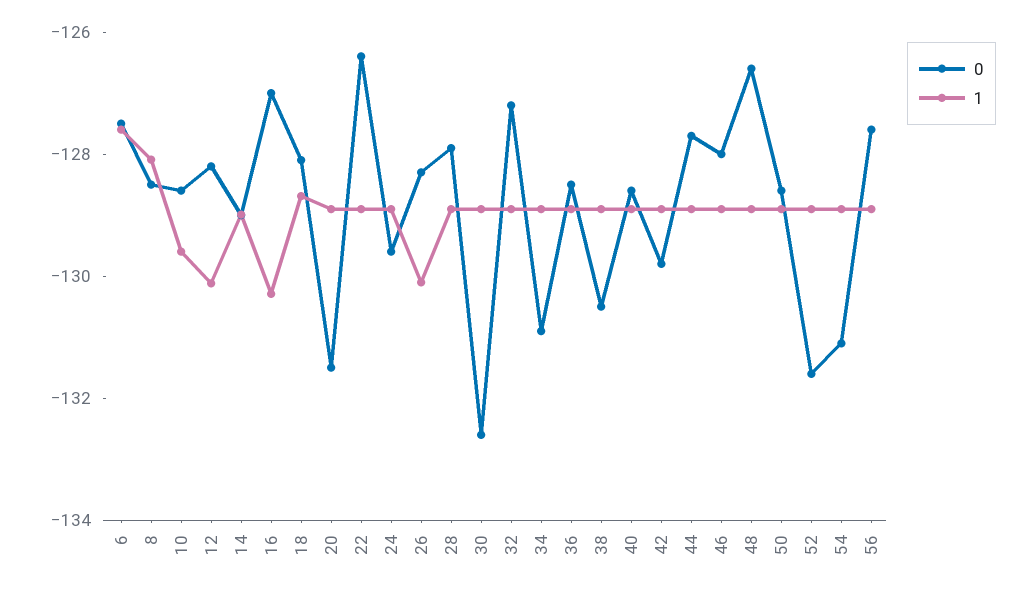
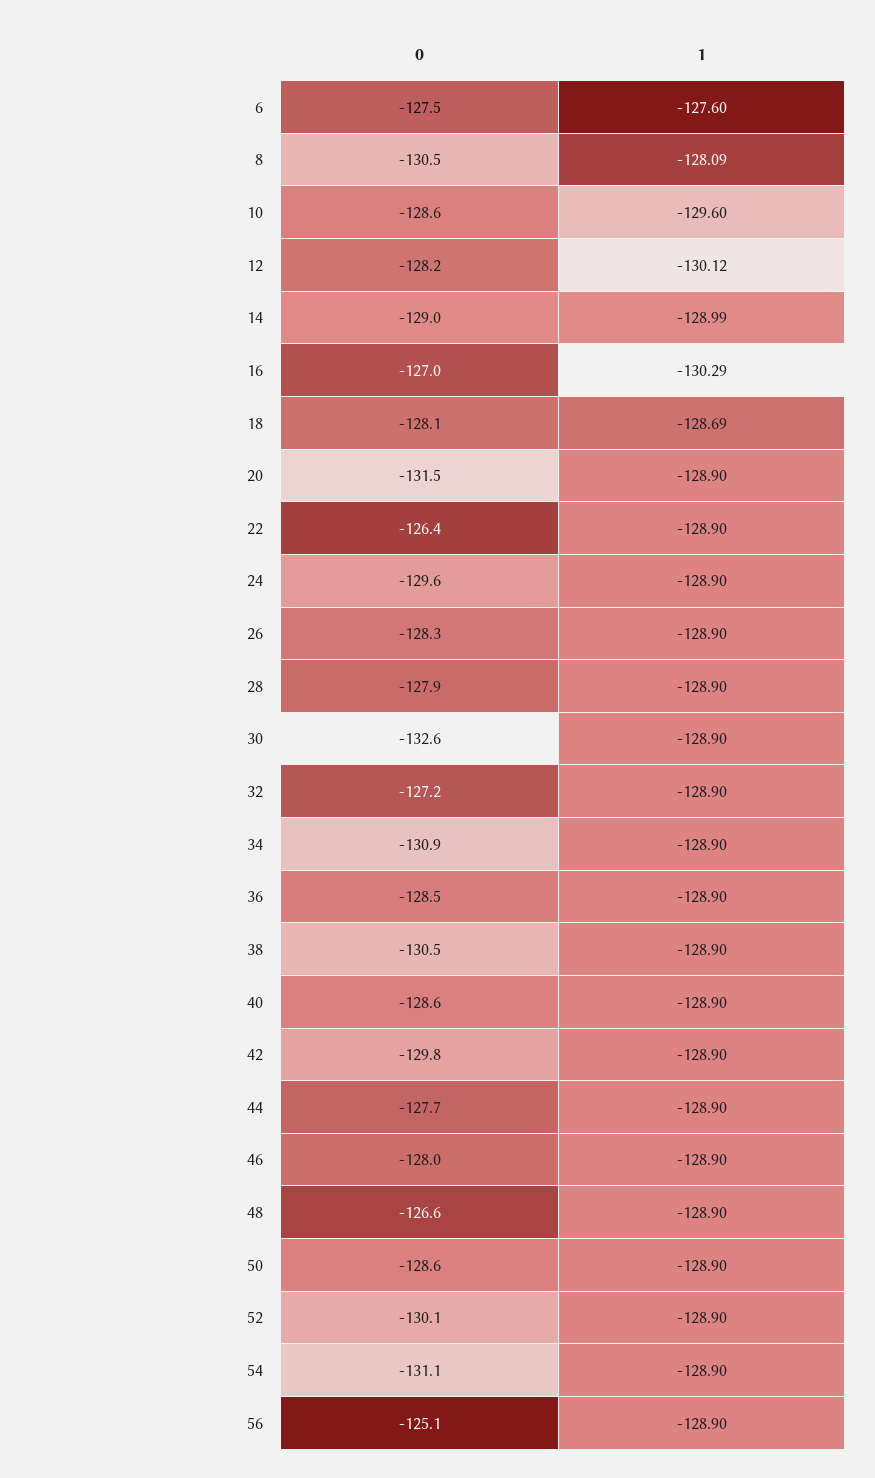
  {
    "0": {
      "6": -127.5,
-     "8": -128.5,
+     "8": -130.5,
      "10": -128.6,
      "12": -128.2,
      "14": -129,
      "16": -127,
      "18": -128.1,
      "20": -131.5,
      "22": -126.4,
      "24": -129.6,
      "26": -128.3,
      "28": -127.9,
      "30": -132.6,
      "32": -127.2,
      "34": -130.9,
      "36": -128.5,
      "38": -130.5,
      "40": -128.6,
      "42": -129.8,
      "44": -127.7,
      "46": -128,
      "48": -126.6,
      "50": -128.6,
-     "52": -131.5,
+     "52": -130.1,
      "54": -131.1,
-     "56": -127.5
+     "56": -125.1
    },
    "1": {
      "6": -127.6,
      "8": -128.09,
      "10": -129.6,
      "12": -130.12,
      "14": -128.99,
      "16": -130.29,
      "18": -128.69,
      "20": -128.9,
      "22": -128.9,
      "24": -128.9,
-     "26": -130,
+     "26": -128.9,
      "28": -128.9,
      "30": -128.9,
      "32": -128.9,
      "34": -128.9,
      "36": -128.9,
      "38": -128.9,
      "40": -128.9,
      "42": -128.9,
      "44": -128.9,
      "46": -128.9,
      "48": -128.9,
      "50": -128.9,
      "52": -128.9,
      "54": -128.9,
      "56": -128.9
    }
  }

